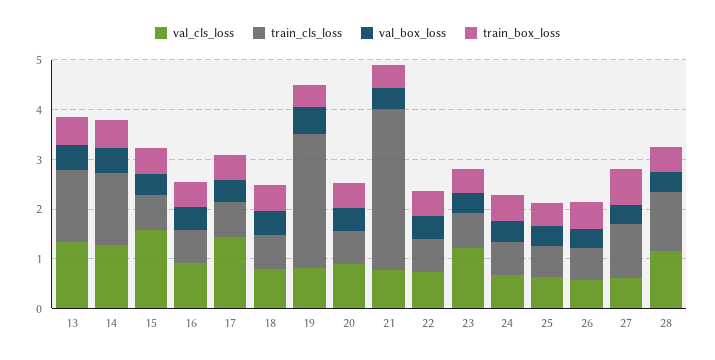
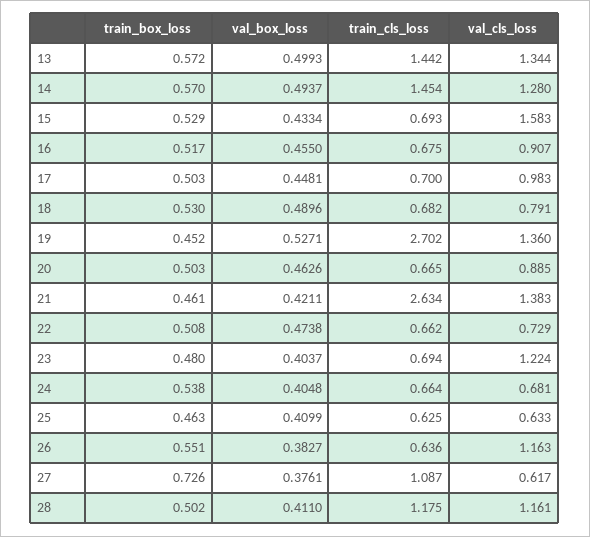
  {
    "val_cls_loss": {
      "13": 1.344,
      "14": 1.28,
      "15": 1.583,
      "16": 0.907,
-     "17": 1.4,
+     "17": 0.983,
      "18": 0.791,
-     "19": 0.8,
+     "19": 1.36,
      "20": 0.885,
-     "21": 0.8,
+     "21": 1.383,
      "22": 0.729,
      "23": 1.224,
      "24": 0.681,
      "25": 0.633,
-     "26": 0.6,
+     "26": 1.163,
      "27": 0.617,
      "28": 1.161
    },
    "train_cls_loss": {
      "13": 1.442,
      "14": 1.454,
      "15": 0.693,
      "16": 0.675,
      "17": 0.7,
      "18": 0.682,
      "19": 2.702,
      "20": 0.665,
-     "21": 3.2,
+     "21": 2.634,
      "22": 0.662,
      "23": 0.694,
      "24": 0.664,
      "25": 0.625,
      "26": 0.636,
      "27": 1.087,
      "28": 1.175
    },
    "val_box_loss": {
      "13": 0.4993,
      "14": 0.4937,
      "15": 0.4334,
      "16": 0.455,
      "17": 0.4481,
      "18": 0.4896,
      "19": 0.5271,
      "20": 0.4626,
      "21": 0.4211,
      "22": 0.4738,
      "23": 0.4037,
      "24": 0.4048,
      "25": 0.4099,
      "26": 0.3827,
      "27": 0.3761,
      "28": 0.411
    },
    "train_box_loss": {
      "13": 0.572,
      "14": 0.57,
      "15": 0.529,
      "16": 0.517,
      "17": 0.503,
      "18": 0.53,
      "19": 0.452,
      "20": 0.503,
      "21": 0.461,
      "22": 0.508,
      "23": 0.48,
      "24": 0.538,
      "25": 0.463,
      "26": 0.551,
      "27": 0.726,
      "28": 0.502
    }
  }

